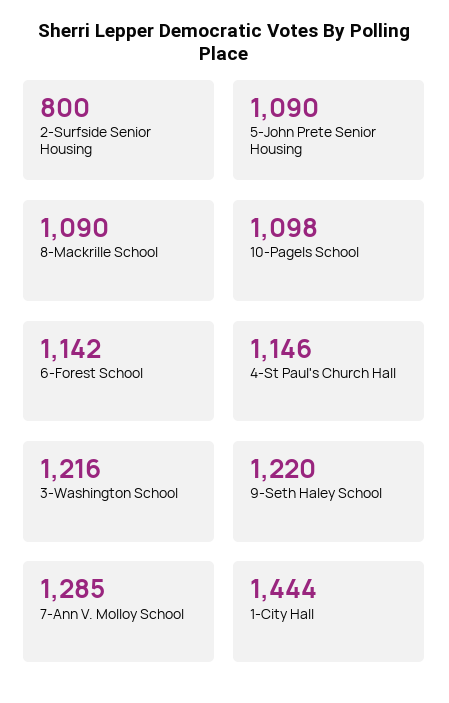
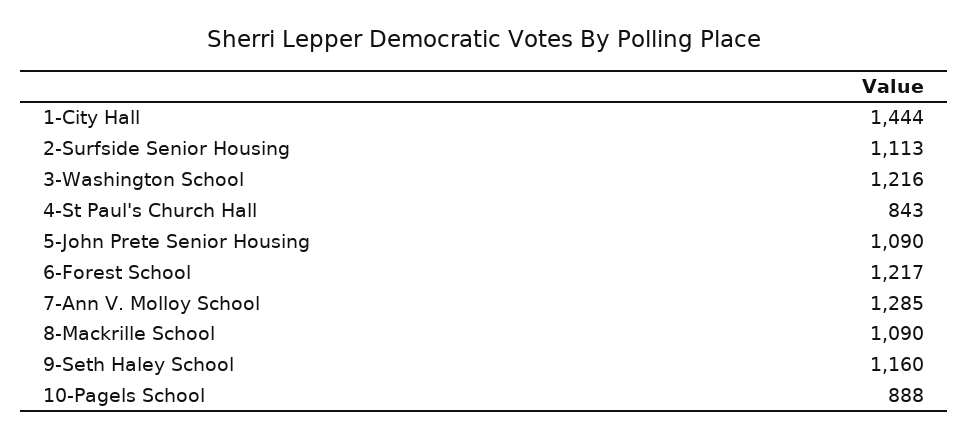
  {
-   "2-Surfside Senior Housing": 800,
+   "2-Surfside Senior Housing": 1113,
    "5-John Prete Senior Housing": 1090,
    "8-Mackrille School": 1090,
-   "10-Pagels School": 1098,
+   "10-Pagels School": 888,
-   "6-Forest School": 1142,
+   "6-Forest School": 1217,
-   "4-St Paul's Church Hall": 1146,
+   "4-St Paul's Church Hall": 843,
    "3-Washington School": 1216,
-   "9-Seth Haley School": 1220,
+   "9-Seth Haley School": 1160,
    "7-Ann V. Molloy School": 1285,
    "1-City Hall": 1444
  }

